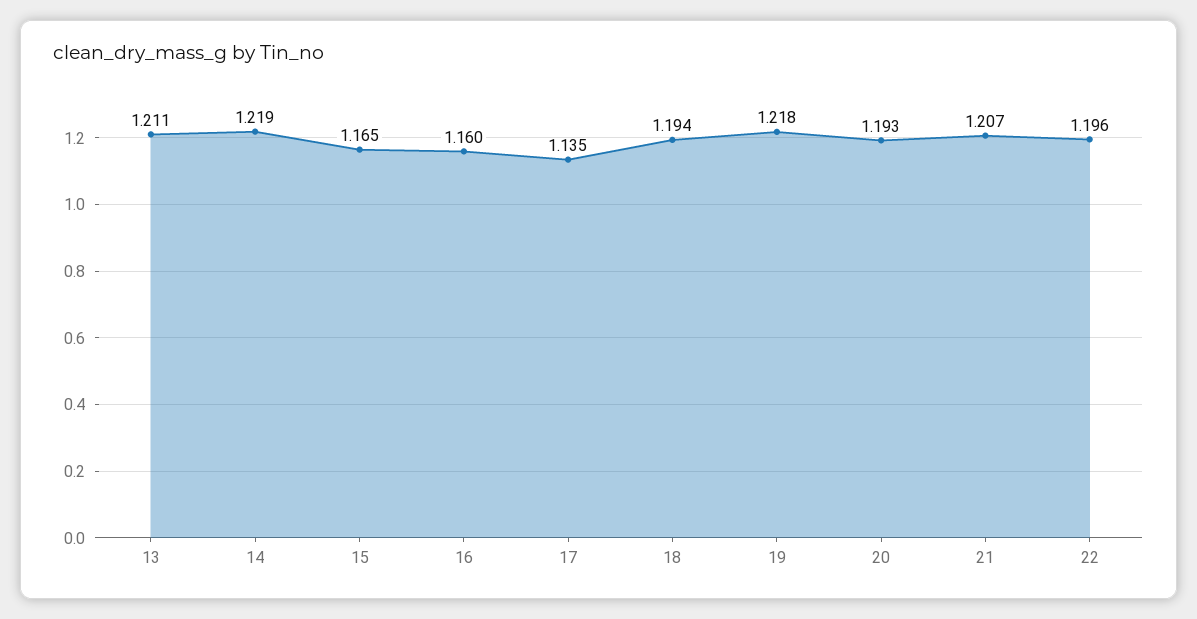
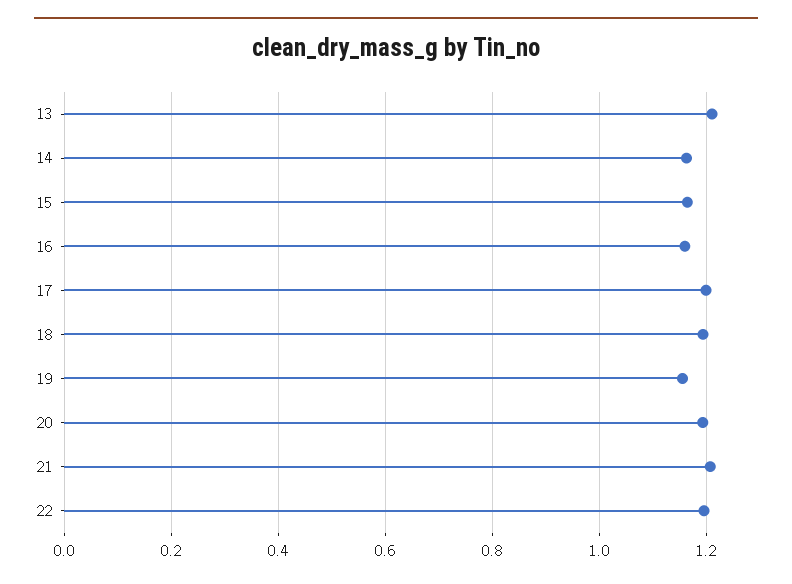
  {
    "13": 1.211,
-   "14": 1.219,
+   "14": 1.16,
    "15": 1.165,
    "16": 1.16,
-   "17": 1.135,
+   "17": 1.2,
    "18": 1.194,
-   "19": 1.218,
+   "19": 1.16,
    "20": 1.193,
    "21": 1.207,
    "22": 1.196
  }

